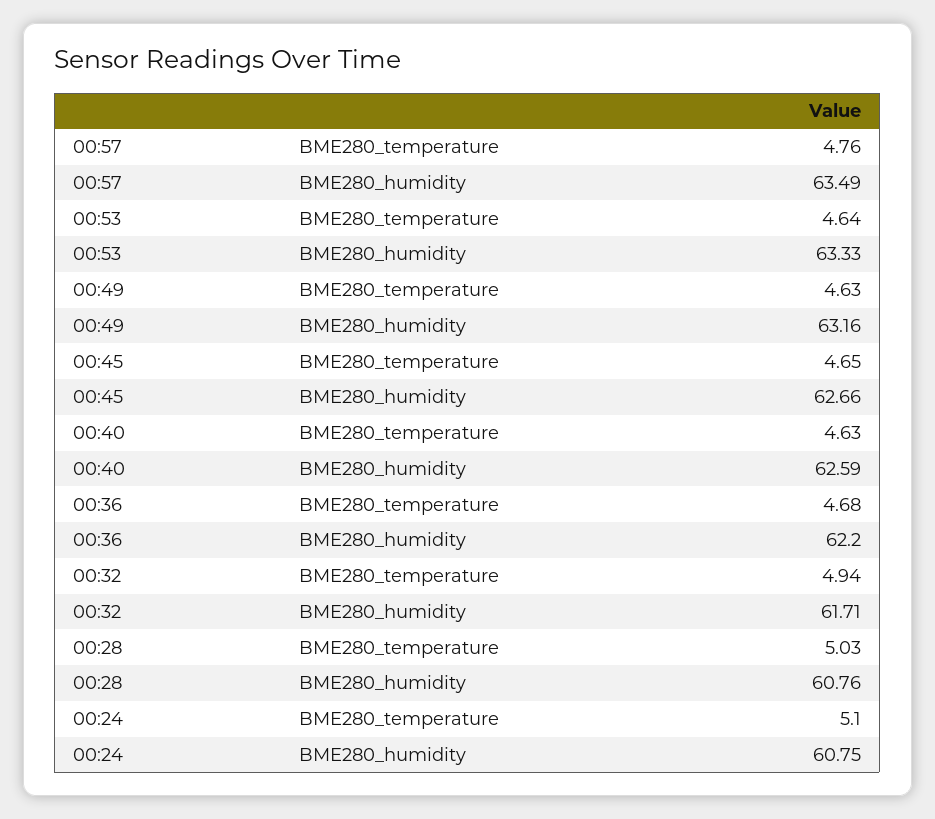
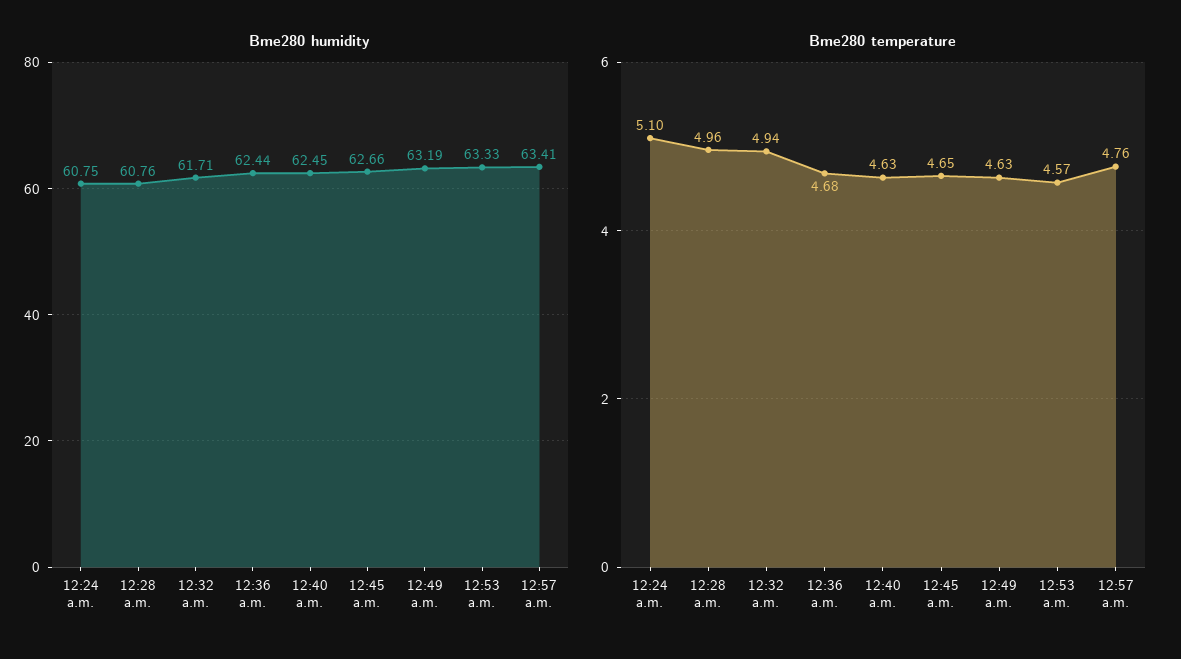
  {
    "BME280_temperature": {
      "00:57": 4.76,
-     "00:53": 4.64,
+     "00:53": 4.57,
      "00:49": 4.63,
      "00:45": 4.65,
      "00:40": 4.63,
      "00:36": 4.68,
      "00:32": 4.94,
-     "00:28": 5.03,
+     "00:28": 4.96,
      "00:24": 5.1
    },
    "BME280_humidity": {
-     "00:57": 63.49,
+     "00:57": 63.41,
      "00:53": 63.33,
-     "00:49": 63.16,
+     "00:49": 63.19,
      "00:45": 62.66,
-     "00:40": 62.59,
+     "00:40": 62.45,
-     "00:36": 62.2,
+     "00:36": 62.44,
      "00:32": 61.71,
      "00:28": 60.76,
      "00:24": 60.75
    }
  }

